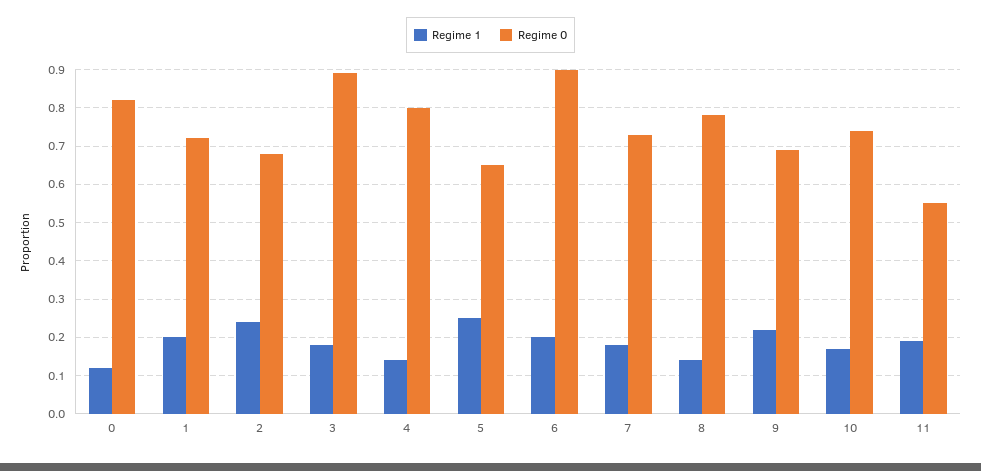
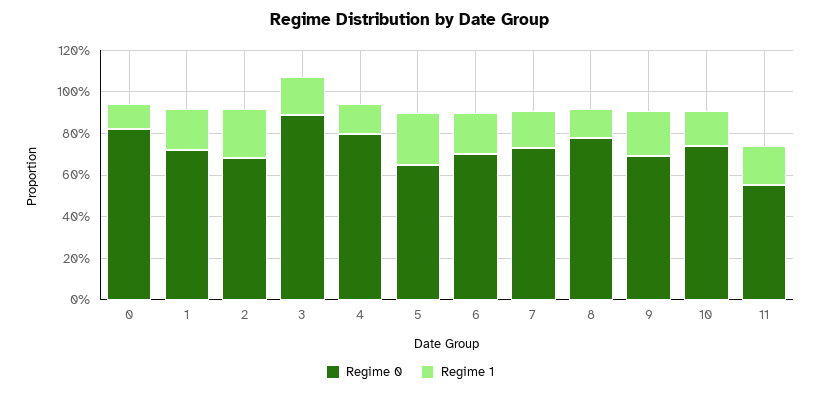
  {
    "Regime 1": {
      "0": 0.1,
      "1": 0.2,
      "2": 0.25,
      "3": 0.2,
      "4": 0.15,
      "5": 0.25,
      "6": 0.2,
      "7": 0.2,
      "8": 0.15,
      "9": 0.2,
      "10": 0.15,
      "11": 0.2
    },
    "Regime 0": {
      "0": 0.8,
      "1": 0.7,
      "2": 0.7,
      "3": 0.9,
      "4": 0.8,
      "5": 0.65,
-     "6": 0.9,
+     "6": 0.7,
      "7": 0.75,
      "8": 0.8,
      "9": 0.7,
      "10": 0.75,
      "11": 0.55
    }
  }

